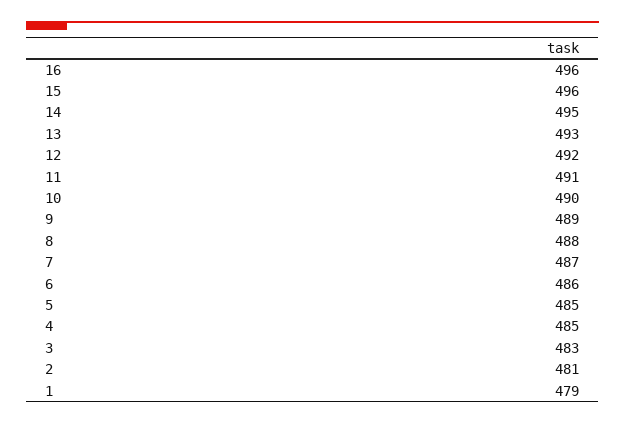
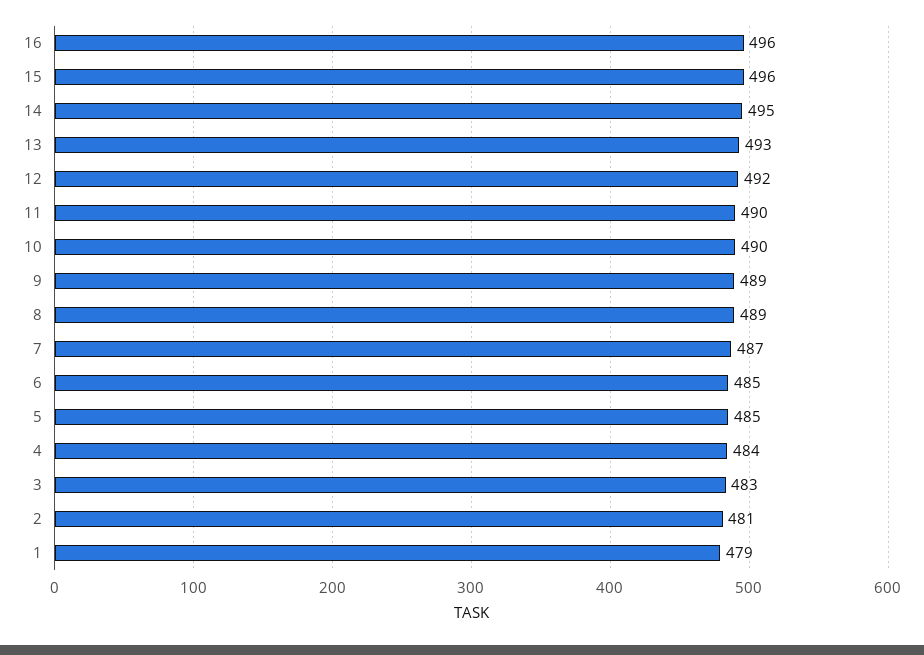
  {
    "16": 496,
    "15": 496,
    "14": 495,
    "13": 493,
    "12": 492,
-   "11": 491,
+   "11": 490,
    "10": 490,
    "9": 489,
-   "8": 488,
+   "8": 489,
    "7": 487,
-   "6": 486,
+   "6": 485,
    "5": 485,
-   "4": 485,
+   "4": 484,
    "3": 483,
    "2": 481,
    "1": 479
  }

